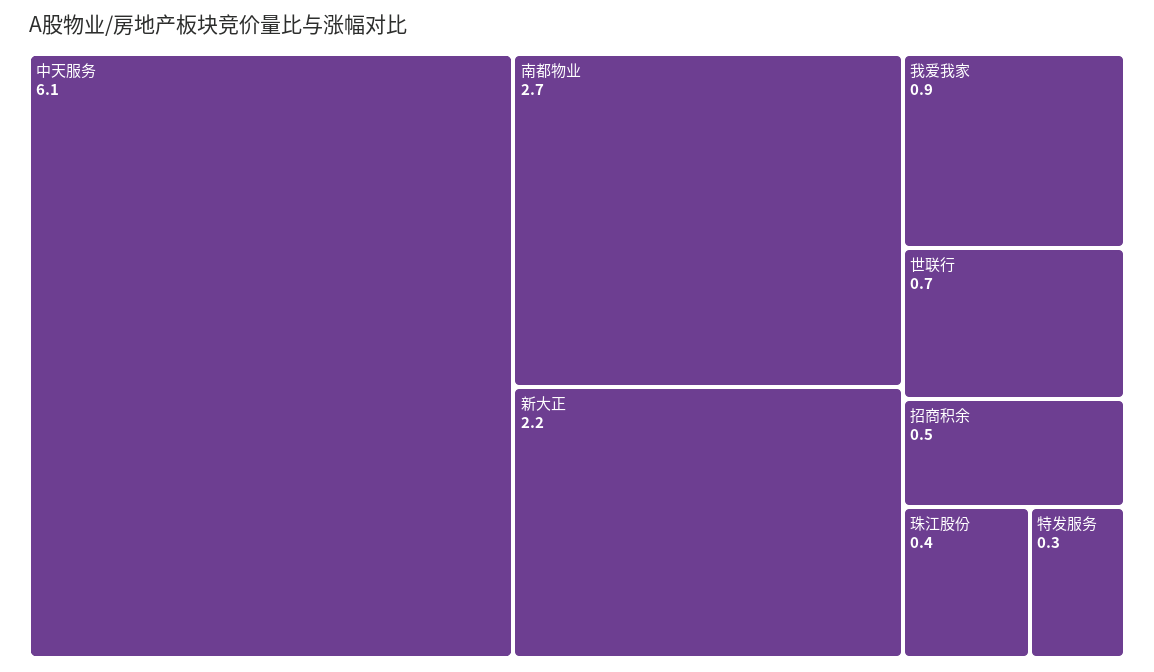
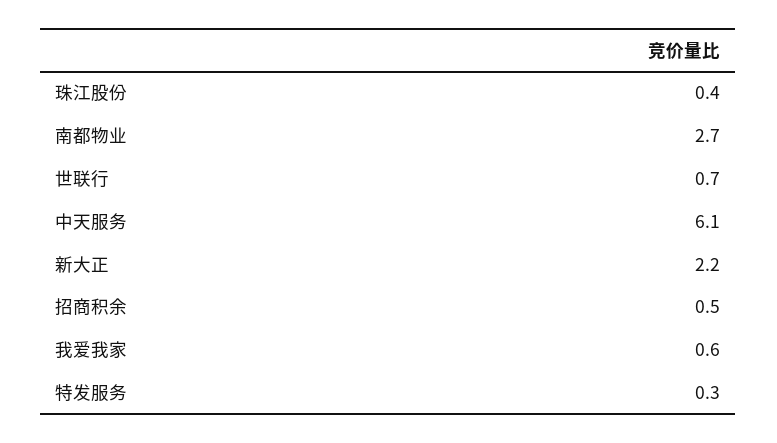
  {
    "中天服务": 6.1,
    "南都物业": 2.7,
    "新大正": 2.2,
-   "我爱我家": 0.9,
+   "我爱我家": 0.6,
    "世联行": 0.7,
    "招商积余": 0.5,
    "珠江股份": 0.4,
    "特发服务": 0.3
  }

